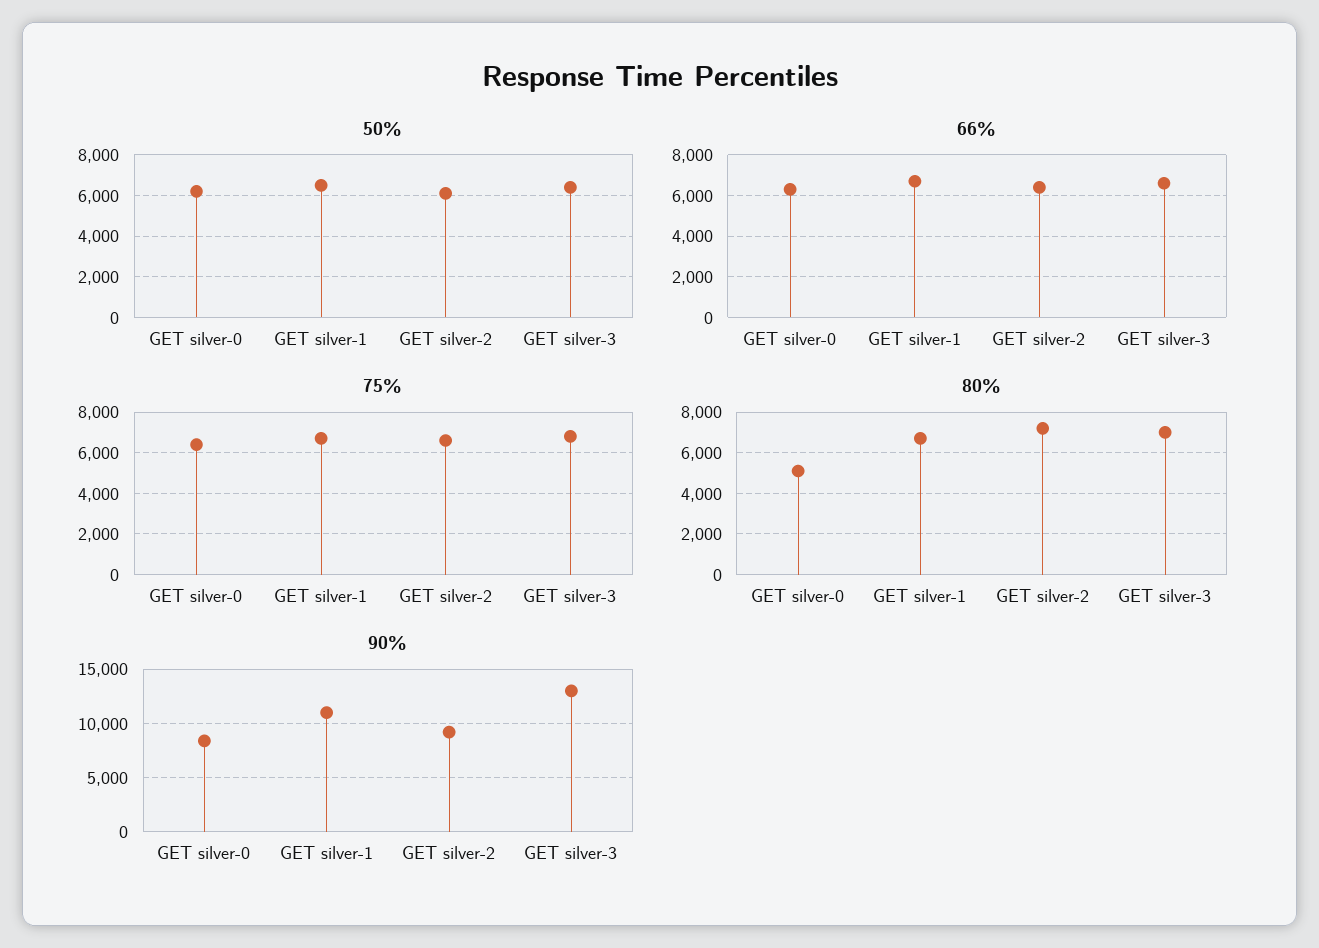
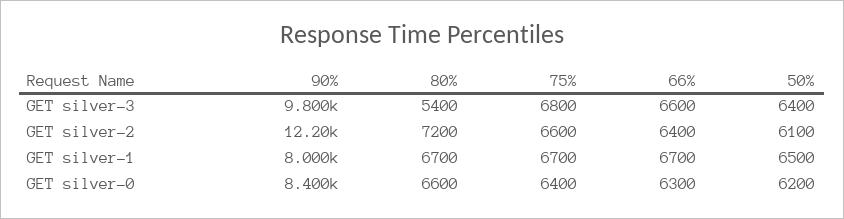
  {
    "50%": {
      "GET silver-0": 6200,
      "GET silver-1": 6500,
      "GET silver-2": 6100,
      "GET silver-3": 6400
    },
    "66%": {
      "GET silver-0": 6300,
      "GET silver-1": 6700,
      "GET silver-2": 6400,
      "GET silver-3": 6600
    },
    "75%": {
      "GET silver-0": 6400,
      "GET silver-1": 6700,
      "GET silver-2": 6600,
      "GET silver-3": 6800
    },
    "80%": {
-     "GET silver-0": 5000,
+     "GET silver-0": 6600,
      "GET silver-1": 6700,
      "GET silver-2": 7200,
-     "GET silver-3": 7000
+     "GET silver-3": 5400
    },
    "90%": {
      "GET silver-0": 8400,
-     "GET silver-1": 11000,
+     "GET silver-1": 8000,
-     "GET silver-2": 9000,
+     "GET silver-2": 12200,
-     "GET silver-3": 13000
+     "GET silver-3": 9800
    }
  }

